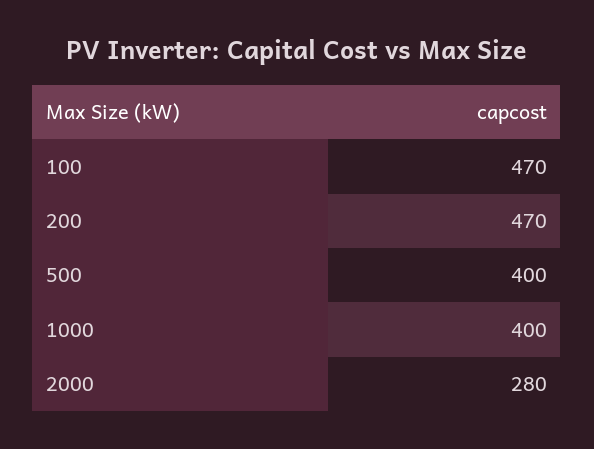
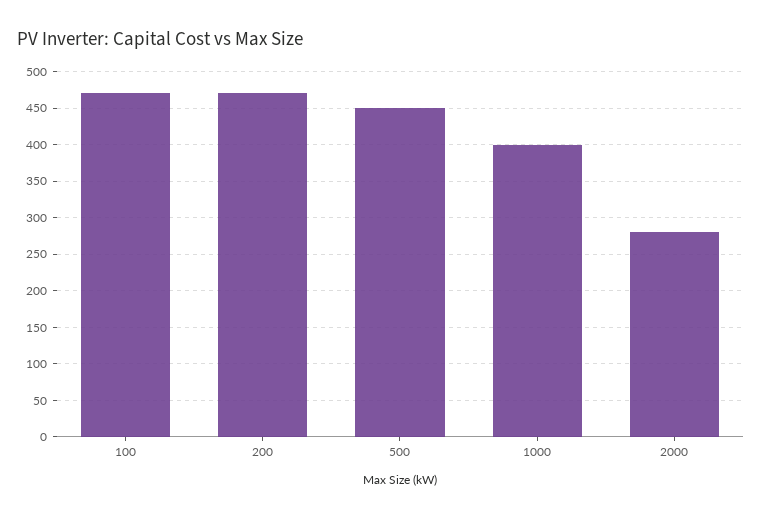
  {
    "100": 470,
    "200": 470,
-   "500": 400,
+   "500": 450,
    "1000": 400,
    "2000": 280
  }

